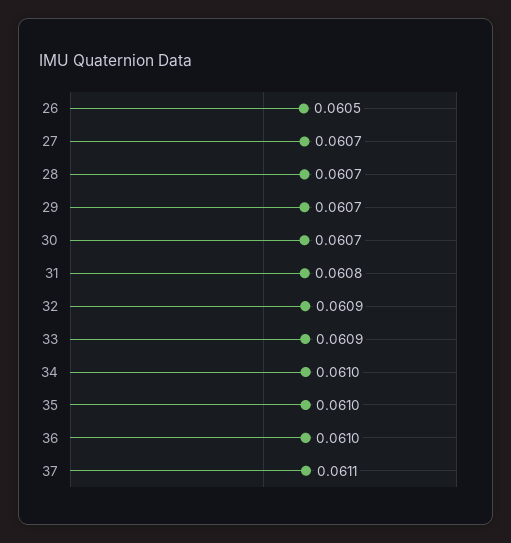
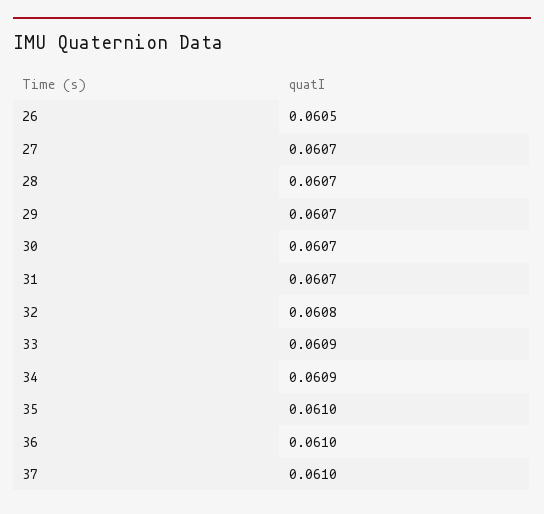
  {
    "26": 0.0605,
    "27": 0.0607,
    "28": 0.0607,
    "29": 0.0607,
    "30": 0.0607,
-   "31": 0.0608,
+   "31": 0.0607,
-   "32": 0.0609,
+   "32": 0.0608,
    "33": 0.0609,
-   "34": 0.061,
+   "34": 0.0609,
    "35": 0.061,
    "36": 0.061,
-   "37": 0.0611
+   "37": 0.061
  }

